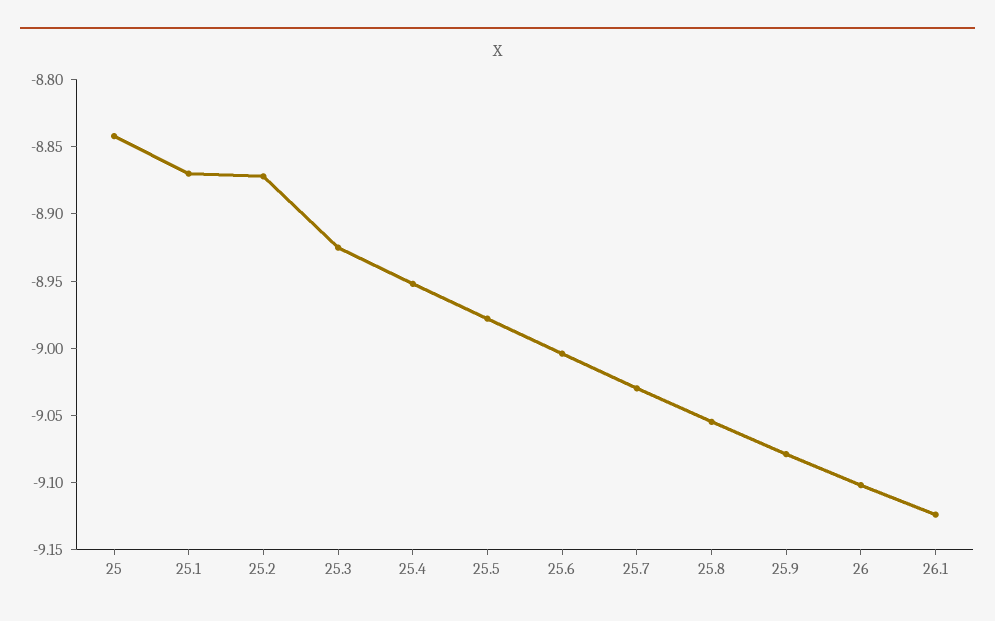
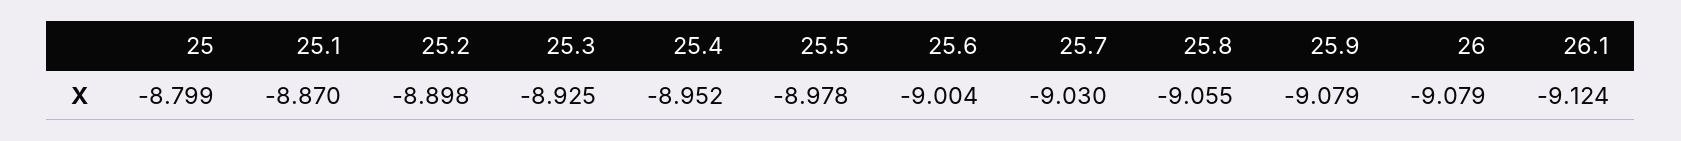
  {
-   "25": -8.84,
+   "25": -8.799,
    "25.1": -8.87,
-   "25.2": -8.87,
+   "25.2": -8.898,
    "25.3": -8.925,
    "25.4": -8.952,
    "25.5": -8.978,
    "25.6": -9.004,
    "25.7": -9.03,
    "25.8": -9.055,
    "25.9": -9.079,
-   "26": -9.1,
+   "26": -9.079,
    "26.1": -9.124
  }

